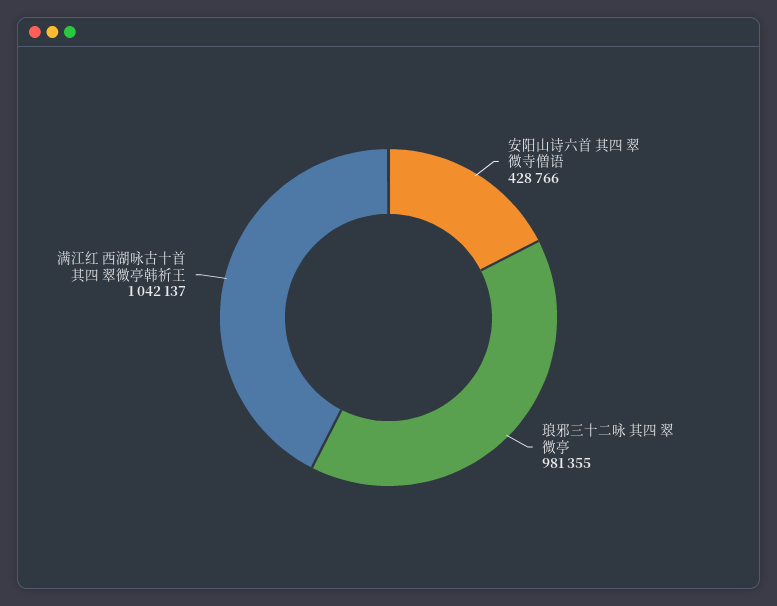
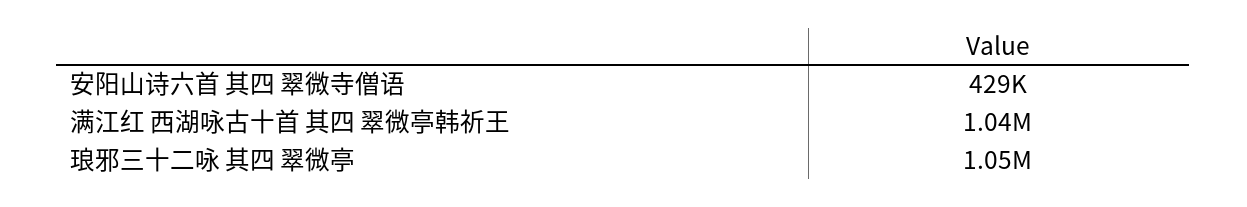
  {
    "安阳山诗六首 其四 翠微寺僧语": 428766,
-   "琅邪三十二咏 其四 翠微亭": 981355,
+   "琅邪三十二咏 其四 翠微亭": 1050000,
    "满江红 西湖咏古十首 其四 翠微亭韩祈王": 1042137
  }

